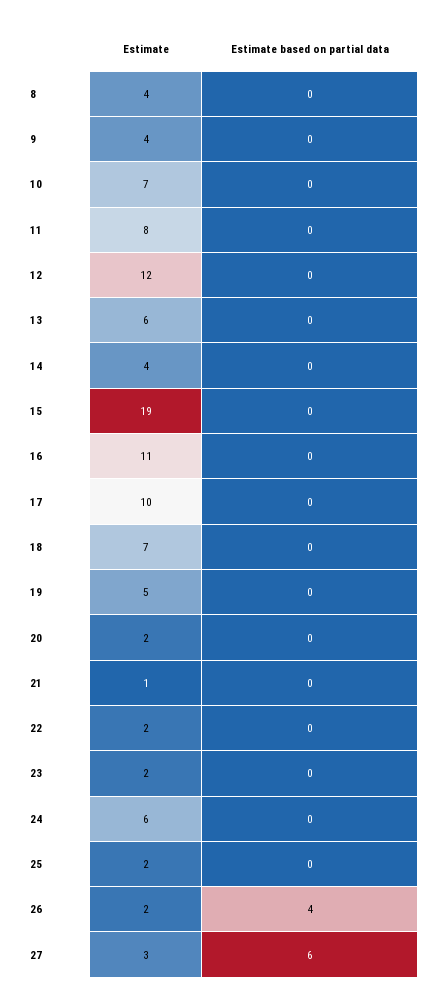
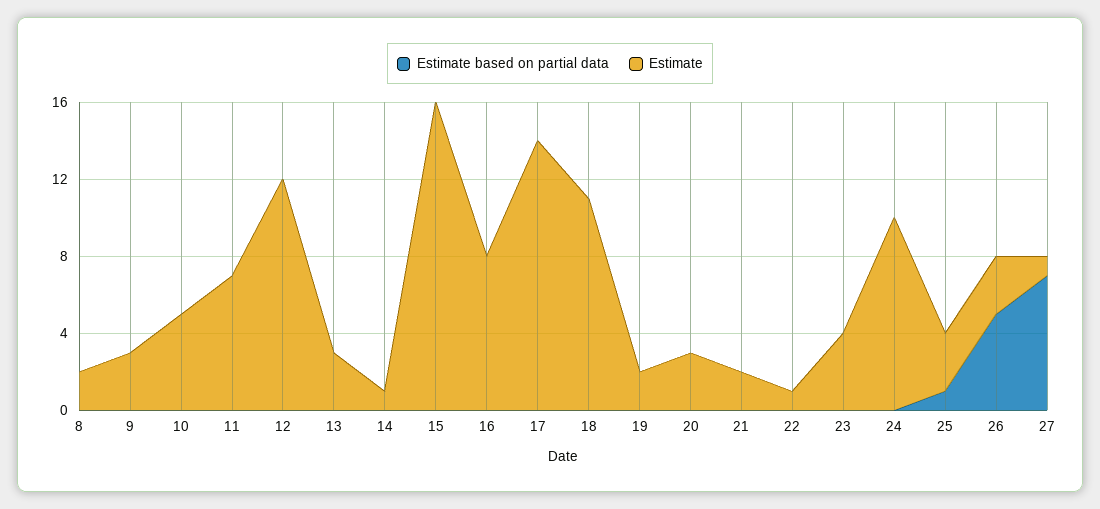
  {
    "Estimate": {
-     "8": 4,
+     "8": 2,
-     "9": 4,
+     "9": 3,
-     "10": 7,
+     "10": 5,
-     "11": 8,
+     "11": 7,
      "12": 12,
-     "13": 6,
+     "13": 3,
-     "14": 4,
+     "14": 1,
-     "15": 19,
+     "15": 16,
-     "16": 11,
+     "16": 8,
-     "17": 10,
+     "17": 14,
-     "18": 7,
+     "18": 11,
-     "19": 5,
+     "19": 2,
-     "20": 2,
+     "20": 3,
-     "21": 1,
+     "21": 2,
-     "22": 2,
+     "22": 1,
-     "23": 2,
+     "23": 4,
-     "24": 6,
+     "24": 10,
-     "25": 2,
+     "25": 3,
-     "26": 2,
+     "26": 3,
-     "27": 3
+     "27": 1
    },
    "Estimate based on partial data": {
      "8": 0,
      "9": 0,
      "10": 0,
      "11": 0,
      "12": 0,
      "13": 0,
      "14": 0,
      "15": 0,
      "16": 0,
      "17": 0,
      "18": 0,
      "19": 0,
      "20": 0,
      "21": 0,
      "22": 0,
      "23": 0,
      "24": 0,
-     "25": 0,
+     "25": 1,
-     "26": 4,
+     "26": 5,
-     "27": 6
+     "27": 7
    }
  }

